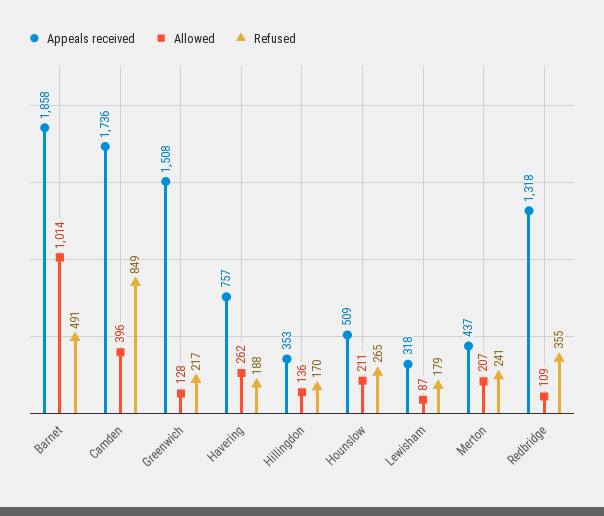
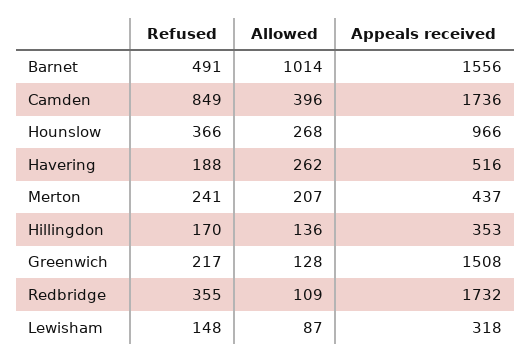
  {
    "Appeals received": {
-     "Barnet": 1858,
+     "Barnet": 1556,
      "Camden": 1736,
      "Greenwich": 1508,
-     "Havering": 757,
+     "Havering": 516,
      "Hillingdon": 353,
-     "Hounslow": 509,
+     "Hounslow": 966,
      "Lewisham": 318,
      "Merton": 437,
-     "Redbridge": 1318
+     "Redbridge": 1732
    },
    "Allowed": {
      "Barnet": 1014,
      "Camden": 396,
      "Greenwich": 128,
      "Havering": 262,
      "Hillingdon": 136,
-     "Hounslow": 211,
+     "Hounslow": 268,
      "Lewisham": 87,
      "Merton": 207,
      "Redbridge": 109
    },
    "Refused": {
      "Barnet": 491,
      "Camden": 849,
      "Greenwich": 217,
      "Havering": 188,
      "Hillingdon": 170,
-     "Hounslow": 265,
+     "Hounslow": 366,
-     "Lewisham": 179,
+     "Lewisham": 148,
      "Merton": 241,
      "Redbridge": 355
    }
  }

